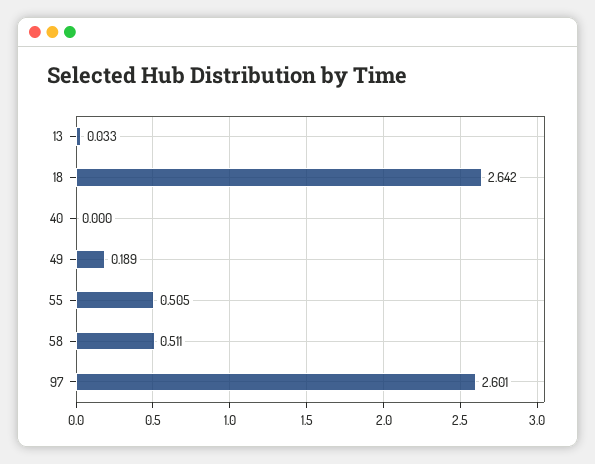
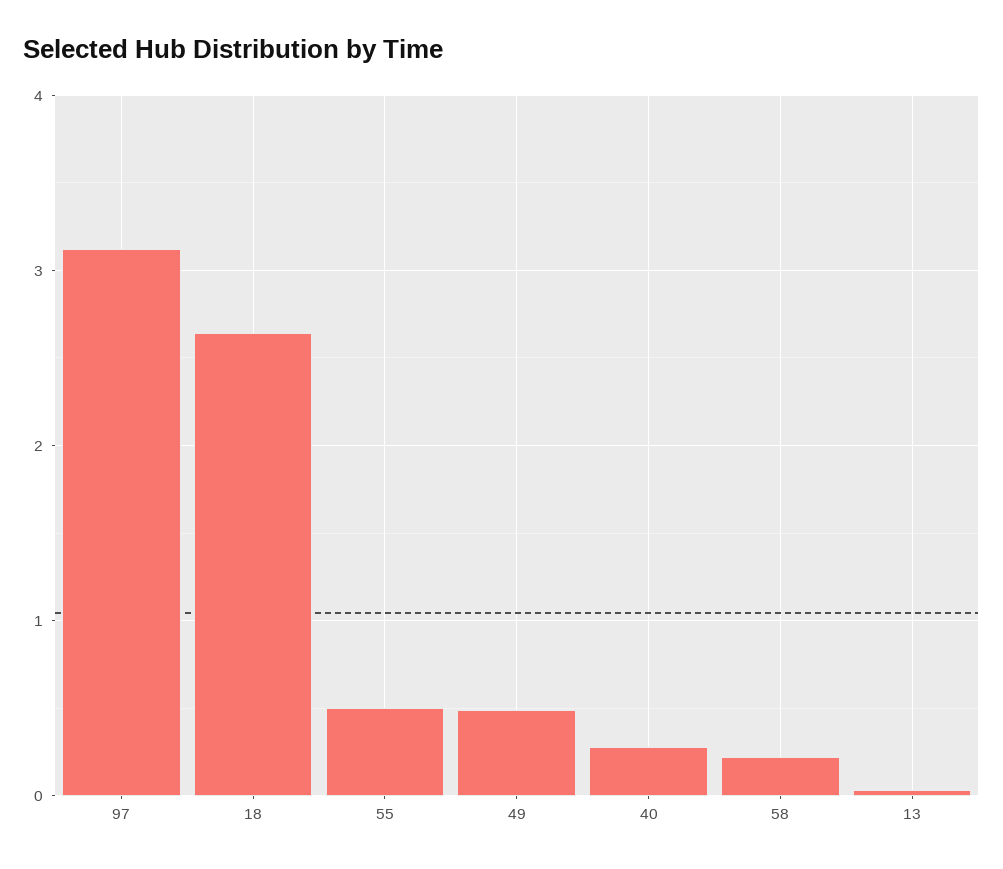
  {
    "13": 0.033,
    "18": 2.642,
-   "40": 0,
+   "40": 0.3,
-   "49": 0.189,
+   "49": 0.5,
    "55": 0.505,
-   "58": 0.511,
+   "58": 0.2,
-   "97": 2.601
+   "97": 3.1
  }

